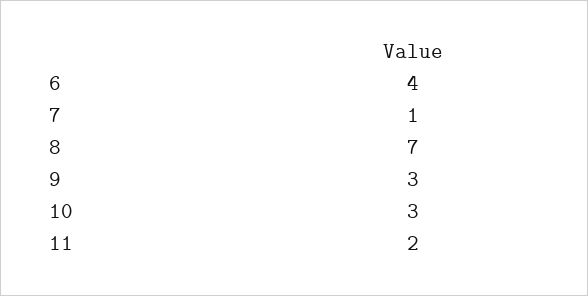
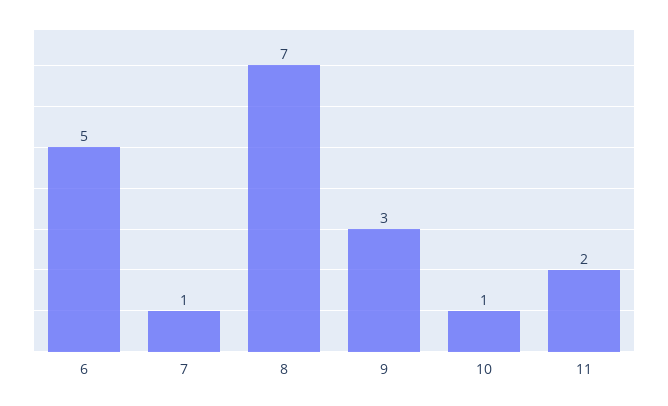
  {
-   "6": 4,
+   "6": 5,
    "7": 1,
    "8": 7,
    "9": 3,
-   "10": 3,
+   "10": 1,
    "11": 2
  }

